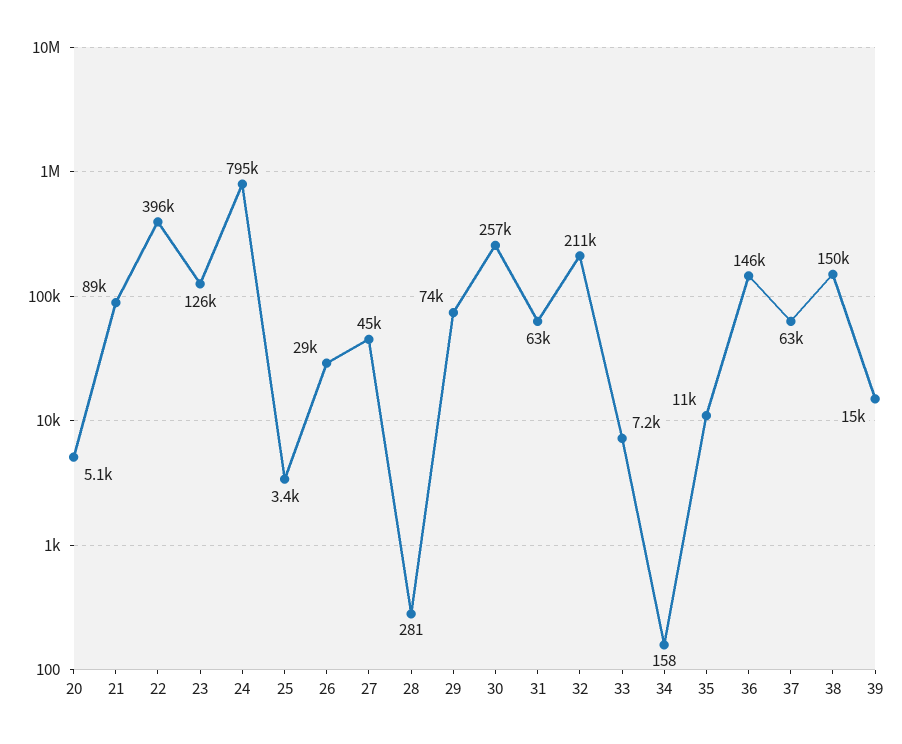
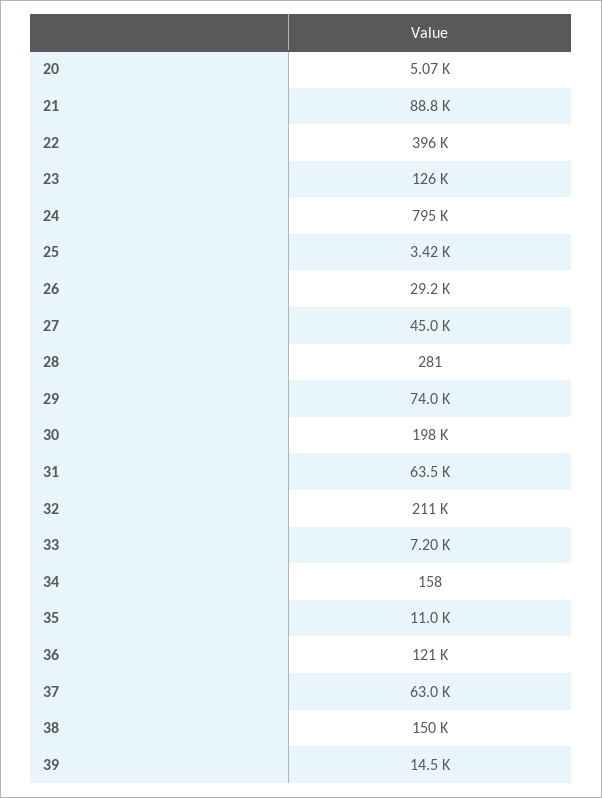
  {
    "20": 5070,
    "21": 88800,
    "22": 396000,
    "23": 126000,
    "24": 795000,
    "25": 3420,
    "26": 29200,
    "27": 45000,
    "28": 281,
    "29": 74000,
-   "30": 257000,
+   "30": 198000,
    "31": 63500,
    "32": 211000,
    "33": 7200,
    "34": 158,
    "35": 11000,
-   "36": 146000,
+   "36": 121000,
    "37": 63000,
    "38": 150000,
    "39": 14500
  }

